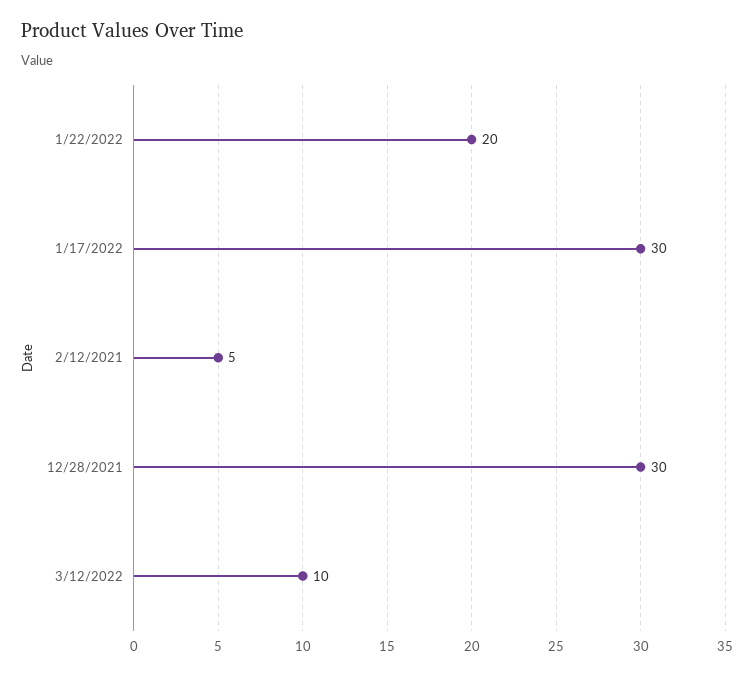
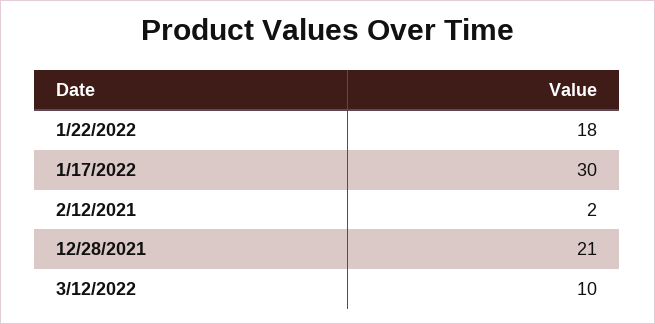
  {
-   "1/22/2022": 20,
+   "1/22/2022": 18,
    "1/17/2022": 30,
-   "2/12/2021": 5,
+   "2/12/2021": 2,
-   "12/28/2021": 30,
+   "12/28/2021": 21,
    "3/12/2022": 10
  }

